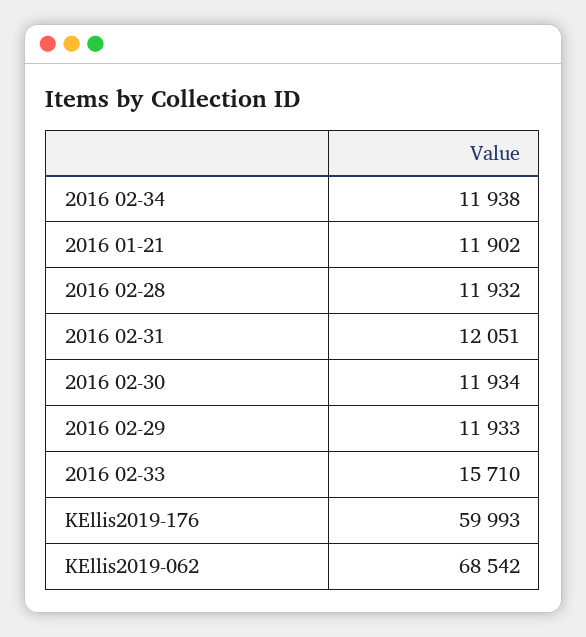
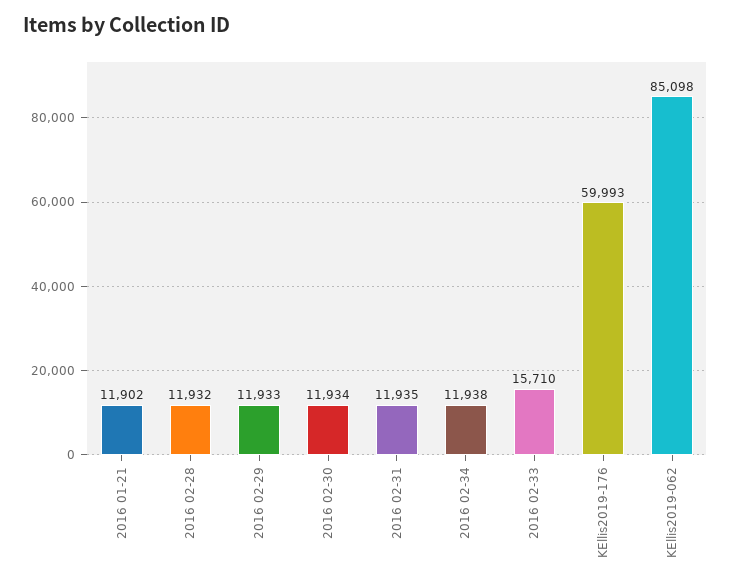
  {
    "2016 02-34": 11938,
    "2016 01-21": 11902,
    "2016 02-28": 11932,
-   "2016 02-31": 12051,
+   "2016 02-31": 11935,
    "2016 02-30": 11934,
    "2016 02-29": 11933,
    "2016 02-33": 15710,
    "KEllis2019-176": 59993,
-   "KEllis2019-062": 68542
+   "KEllis2019-062": 85098
  }

